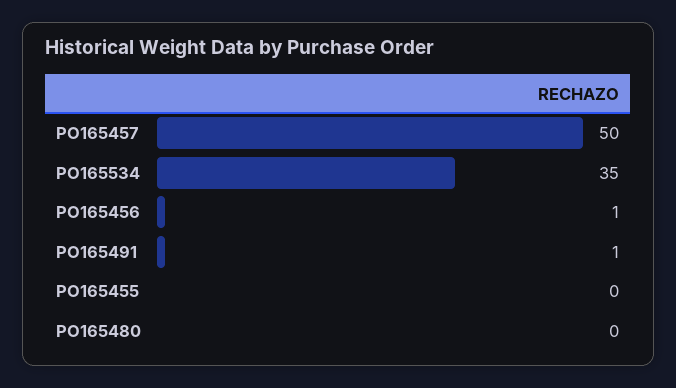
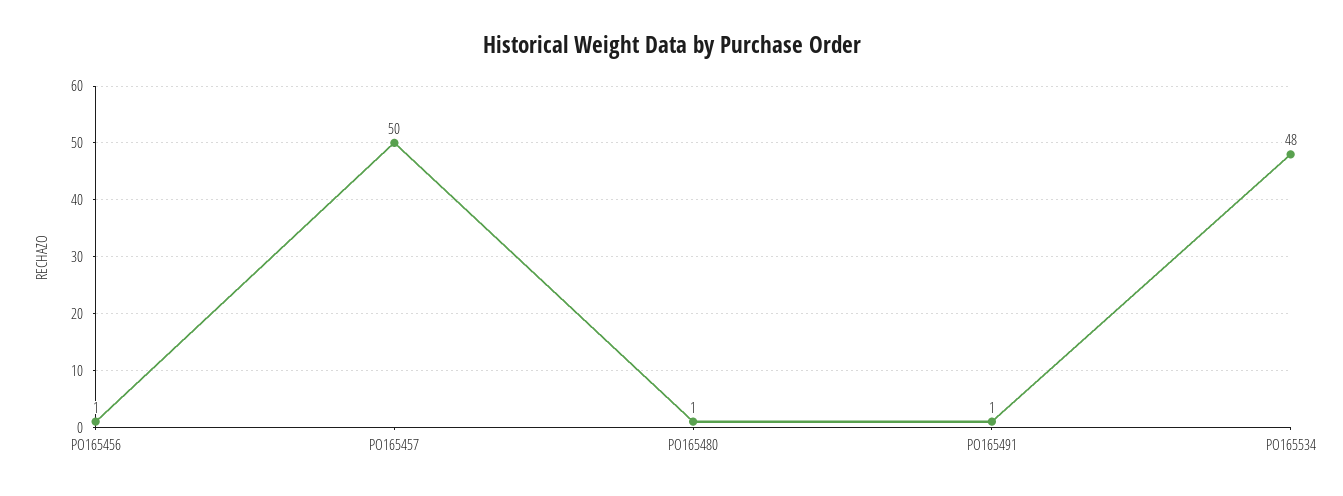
  {
    "PO165457": 50,
-   "PO165534": 35,
+   "PO165534": 48,
    "PO165456": 1,
    "PO165491": 1,
-   "PO165455": 0,
-   "PO165480": 0
+   "PO165480": 1
  }

